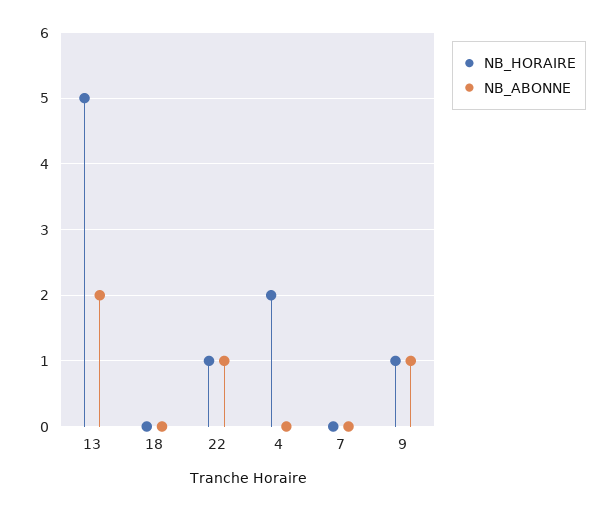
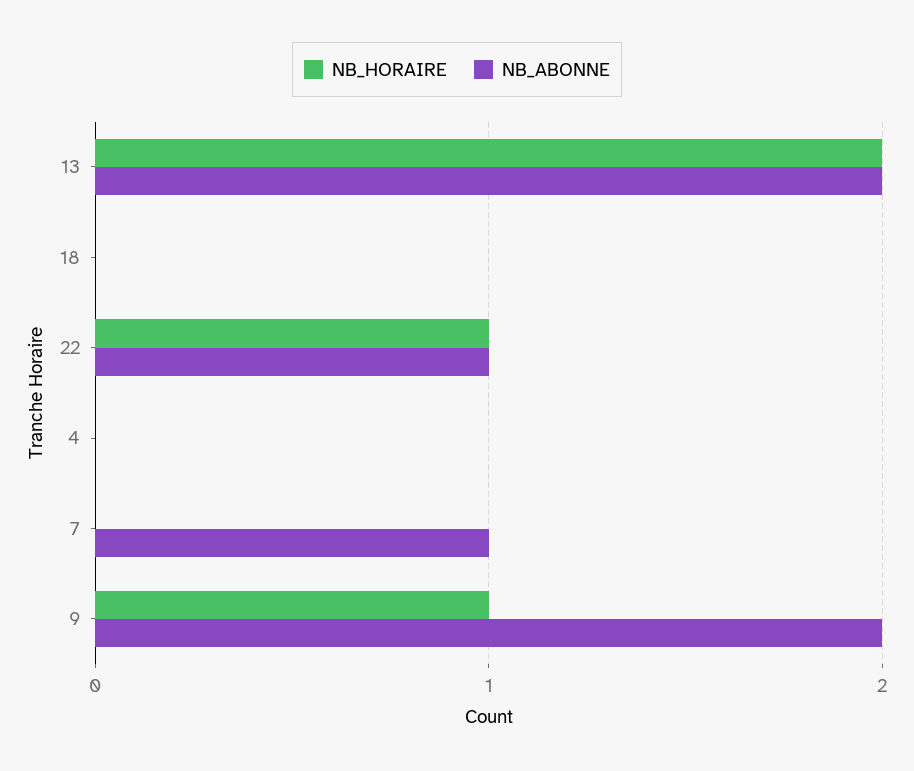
  {
    "NB_HORAIRE": {
-     "13": 5,
+     "13": 2,
      "18": 0,
      "22": 1,
-     "4": 2,
+     "4": 0,
      "7": 0,
      "9": 1
    },
    "NB_ABONNE": {
      "13": 2,
      "18": 0,
      "22": 1,
      "4": 0,
-     "7": 0,
+     "7": 1,
-     "9": 1
+     "9": 2
    }
  }

